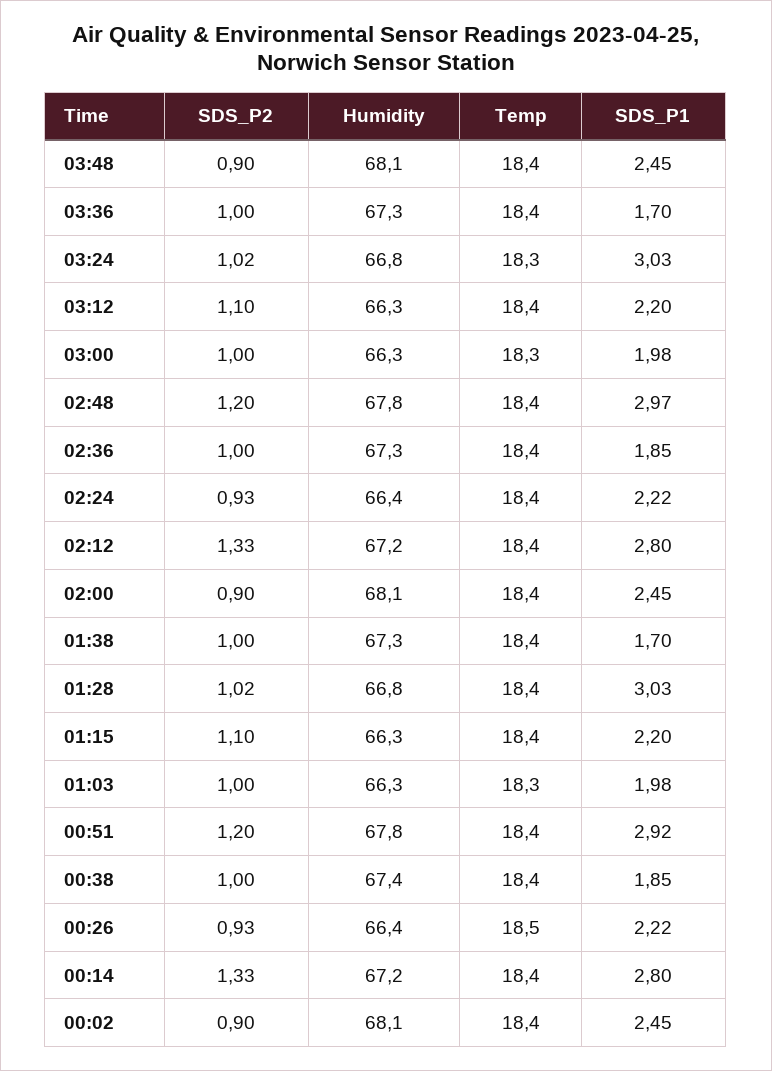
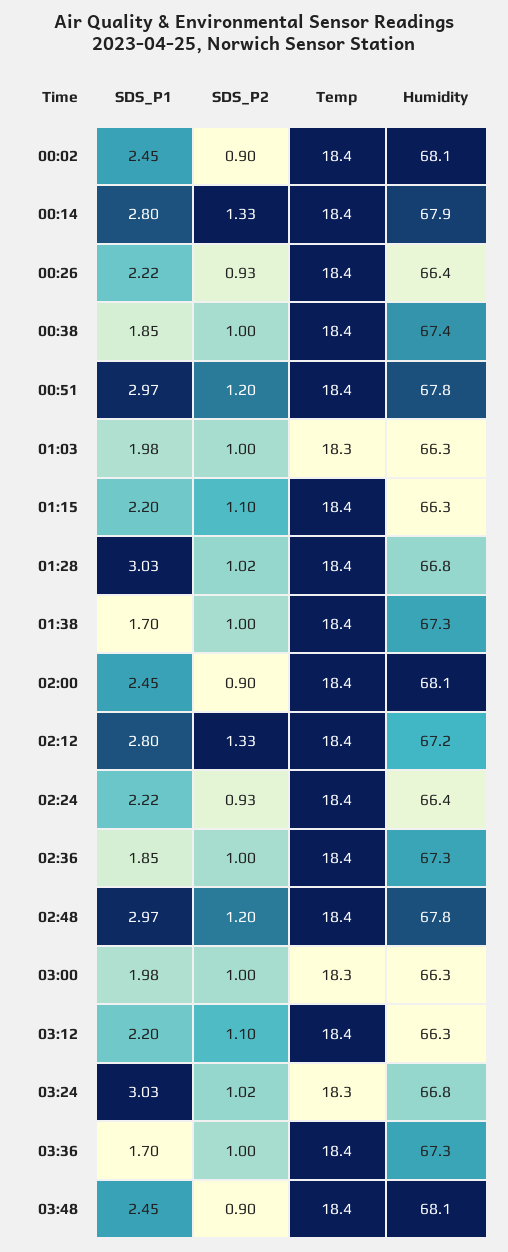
  {
    "SDS_P2": {
      "03:48": 0.9,
      "03:36": 1,
      "03:24": 1.02,
      "03:12": 1.1,
      "03:00": 1,
      "02:48": 1.2,
      "02:36": 1,
      "02:24": 0.93,
      "02:12": 1.33,
      "02:00": 0.9,
      "01:38": 1,
      "01:28": 1.02,
      "01:15": 1.1,
      "01:03": 1,
      "00:51": 1.2,
      "00:38": 1,
      "00:26": 0.93,
      "00:14": 1.33,
      "00:02": 0.9
    },
    "Humidity": {
      "03:48": 68.1,
      "03:36": 67.3,
      "03:24": 66.8,
      "03:12": 66.3,
      "03:00": 66.3,
      "02:48": 67.8,
      "02:36": 67.3,
      "02:24": 66.4,
      "02:12": 67.2,
      "02:00": 68.1,
      "01:38": 67.3,
      "01:28": 66.8,
      "01:15": 66.3,
      "01:03": 66.3,
      "00:51": 67.8,
      "00:38": 67.4,
      "00:26": 66.4,
-     "00:14": 67.2,
+     "00:14": 67.9,
      "00:02": 68.1
    },
    "Temp": {
      "03:48": 18.4,
      "03:36": 18.4,
      "03:24": 18.3,
      "03:12": 18.4,
      "03:00": 18.3,
      "02:48": 18.4,
      "02:36": 18.4,
      "02:24": 18.4,
      "02:12": 18.4,
      "02:00": 18.4,
      "01:38": 18.4,
      "01:28": 18.4,
      "01:15": 18.4,
      "01:03": 18.3,
      "00:51": 18.4,
      "00:38": 18.4,
-     "00:26": 18.5,
+     "00:26": 18.4,
      "00:14": 18.4,
      "00:02": 18.4
    },
    "SDS_P1": {
      "03:48": 2.45,
      "03:36": 1.7,
      "03:24": 3.03,
      "03:12": 2.2,
      "03:00": 1.98,
      "02:48": 2.97,
      "02:36": 1.85,
      "02:24": 2.22,
      "02:12": 2.8,
      "02:00": 2.45,
      "01:38": 1.7,
      "01:28": 3.03,
      "01:15": 2.2,
      "01:03": 1.98,
-     "00:51": 2.92,
+     "00:51": 2.97,
      "00:38": 1.85,
      "00:26": 2.22,
      "00:14": 2.8,
      "00:02": 2.45
    }
  }

